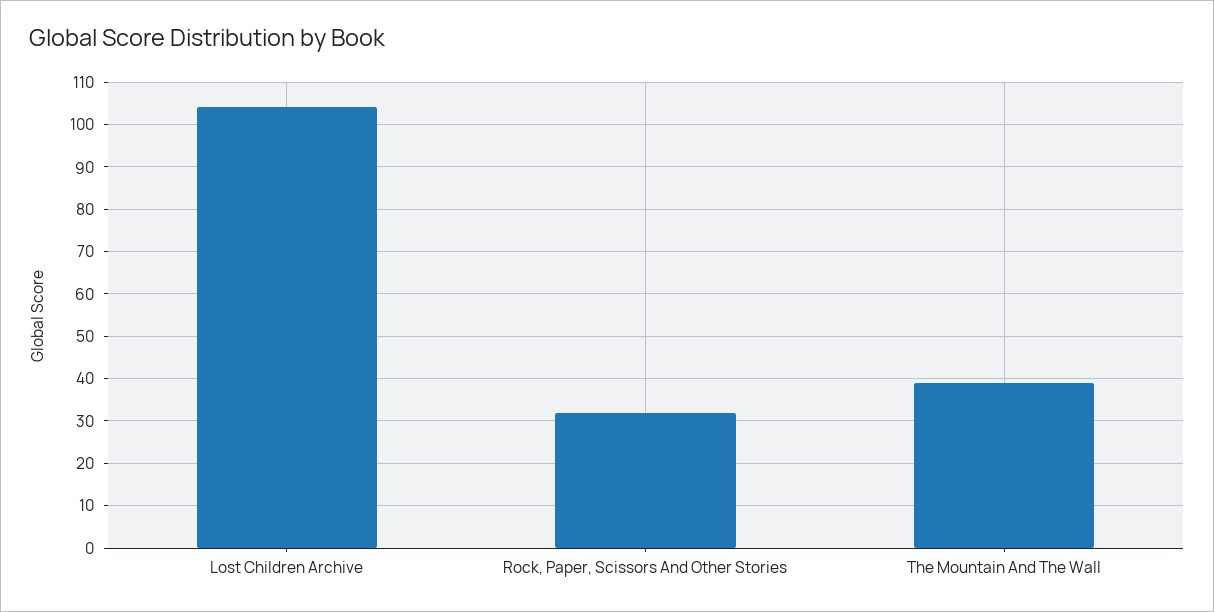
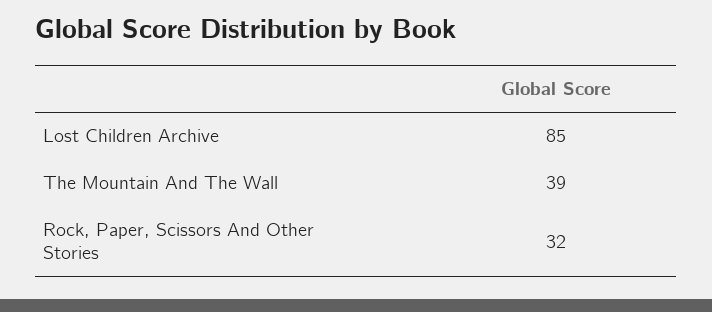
  {
-   "Lost Children Archive": 105,
+   "Lost Children Archive": 85,
    "Rock, Paper, Scissors And Other Stories": 32,
    "The Mountain And The Wall": 39
  }

